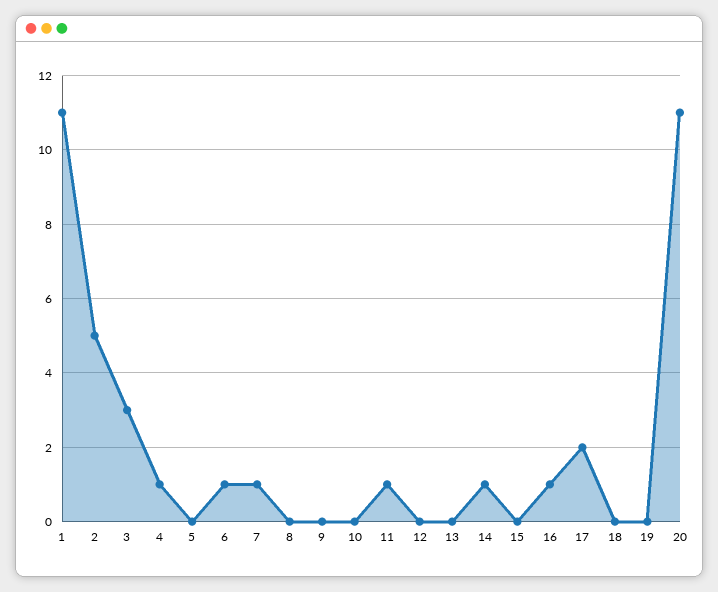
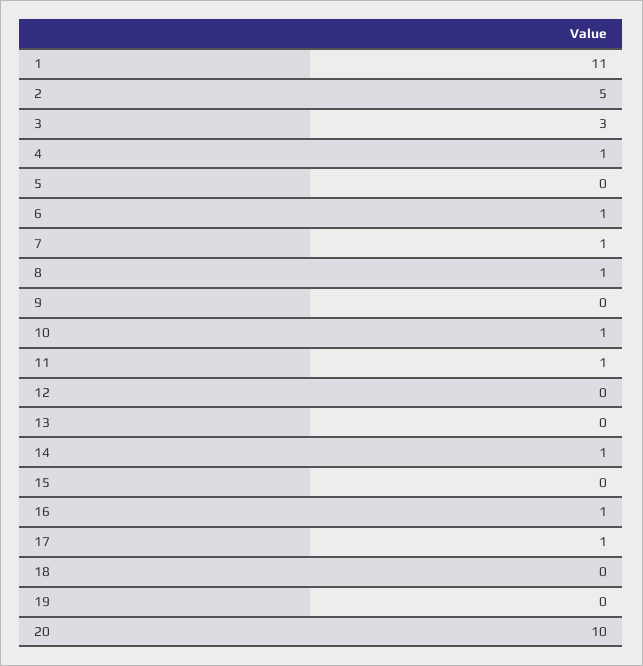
  {
    "1": 11,
    "2": 5,
    "3": 3,
    "4": 1,
    "5": 0,
    "6": 1,
    "7": 1,
-   "8": 0,
+   "8": 1,
    "9": 0,
-   "10": 0,
+   "10": 1,
    "11": 1,
    "12": 0,
    "13": 0,
    "14": 1,
    "15": 0,
    "16": 1,
-   "17": 2,
+   "17": 1,
    "18": 0,
    "19": 0,
-   "20": 11
+   "20": 10
  }

